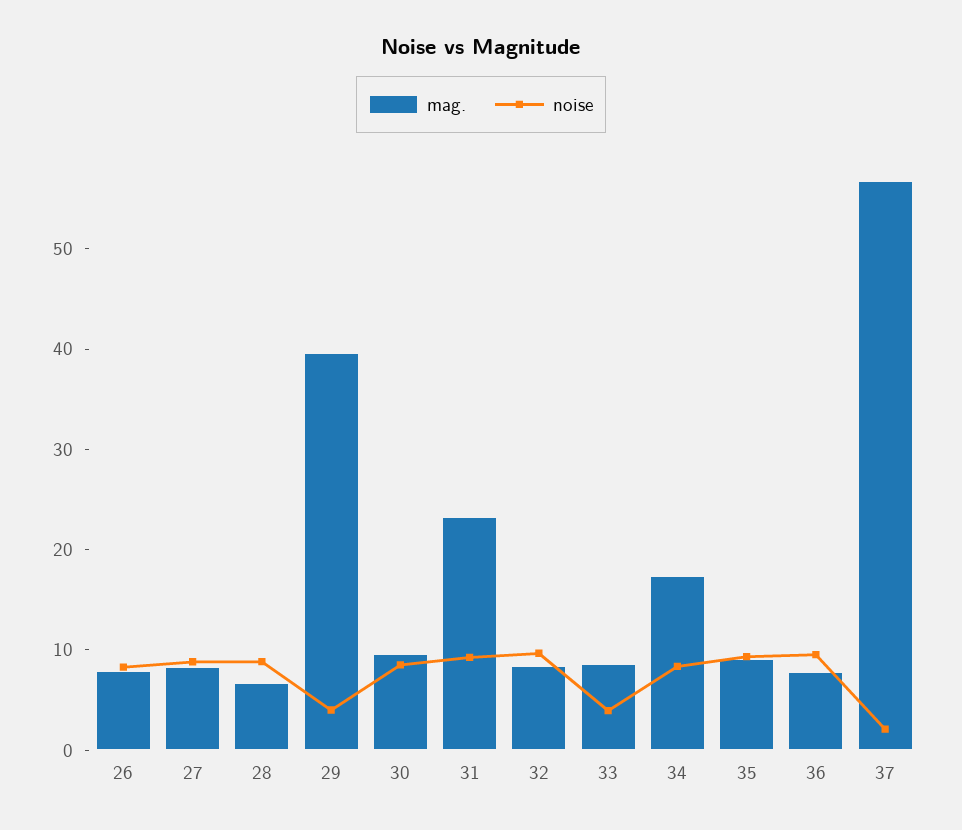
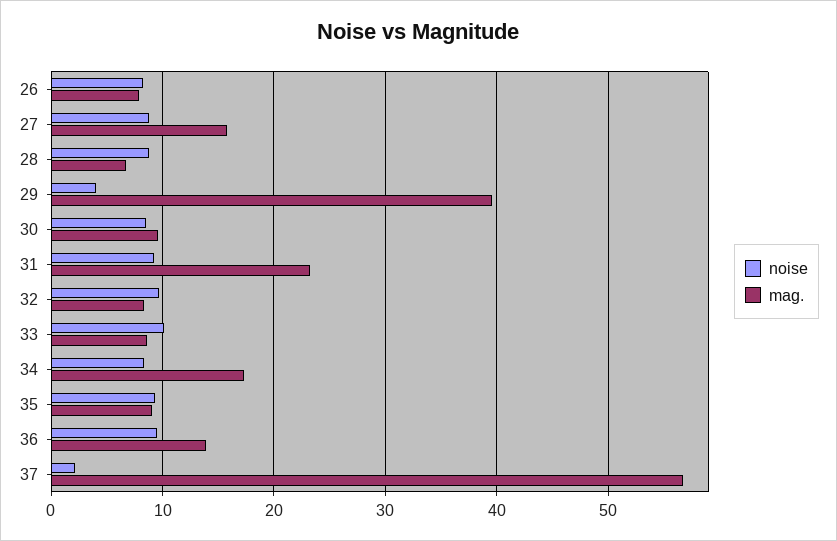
  {
    "mag.": {
      "26": 8,
-     "27": 8,
+     "27": 16,
      "28": 7,
      "29": 40,
      "30": 10,
      "31": 23,
      "32": 8,
      "33": 9,
      "34": 17,
      "35": 9,
-     "36": 8,
+     "36": 14,
      "37": 57
    },
    "noise": {
      "26": 8,
      "27": 9,
      "28": 9,
      "29": 4,
      "30": 9,
      "31": 9,
      "32": 10,
-     "33": 4,
+     "33": 10,
      "34": 8,
      "35": 9,
      "36": 10,
      "37": 2
    }
  }

